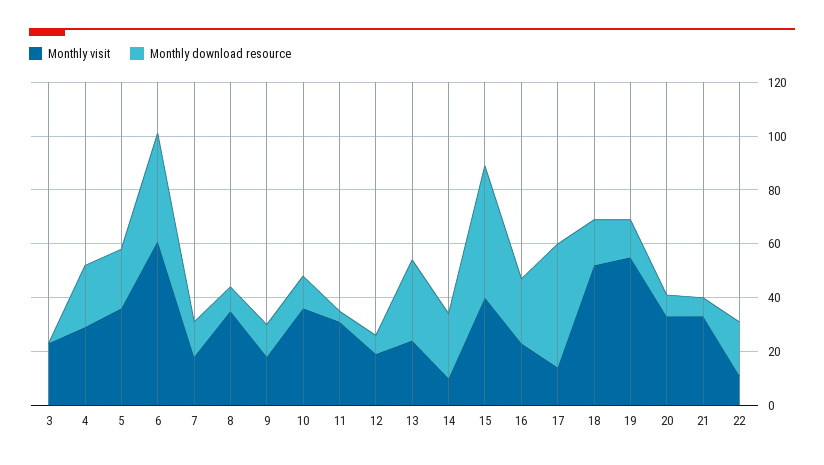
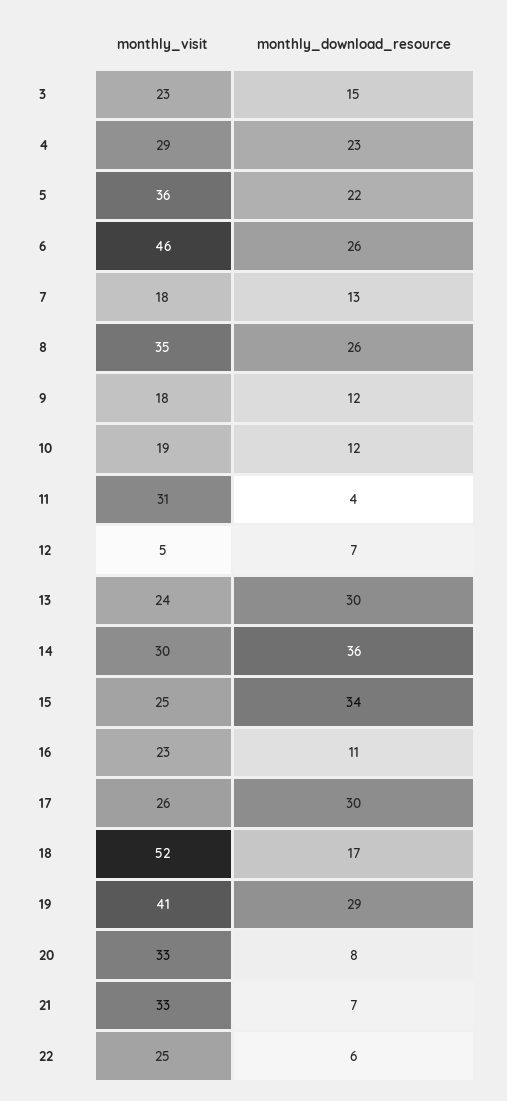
  {
    "Monthly visit": {
      "3": 23,
      "4": 29,
      "5": 36,
-     "6": 60,
+     "6": 46,
      "7": 18,
      "8": 35,
      "9": 18,
-     "10": 35,
+     "10": 19,
      "11": 31,
-     "12": 20,
+     "12": 5,
      "13": 24,
-     "14": 10,
+     "14": 30,
-     "15": 40,
+     "15": 25,
      "16": 23,
-     "17": 15,
+     "17": 26,
      "18": 52,
-     "19": 55,
+     "19": 41,
      "20": 33,
      "21": 33,
-     "22": 10
+     "22": 25
    },
    "Monthly download resource": {
-     "3": 0,
+     "3": 15,
      "4": 23,
      "5": 22,
-     "6": 40,
+     "6": 26,
      "7": 13,
-     "8": 10,
+     "8": 26,
      "9": 12,
      "10": 12,
      "11": 4,
      "12": 7,
      "13": 30,
-     "14": 25,
+     "14": 36,
-     "15": 50,
+     "15": 34,
-     "16": 25,
+     "16": 11,
-     "17": 45,
+     "17": 30,
      "18": 17,
-     "19": 15,
+     "19": 29,
      "20": 8,
      "21": 7,
-     "22": 20
+     "22": 6
    }
  }

